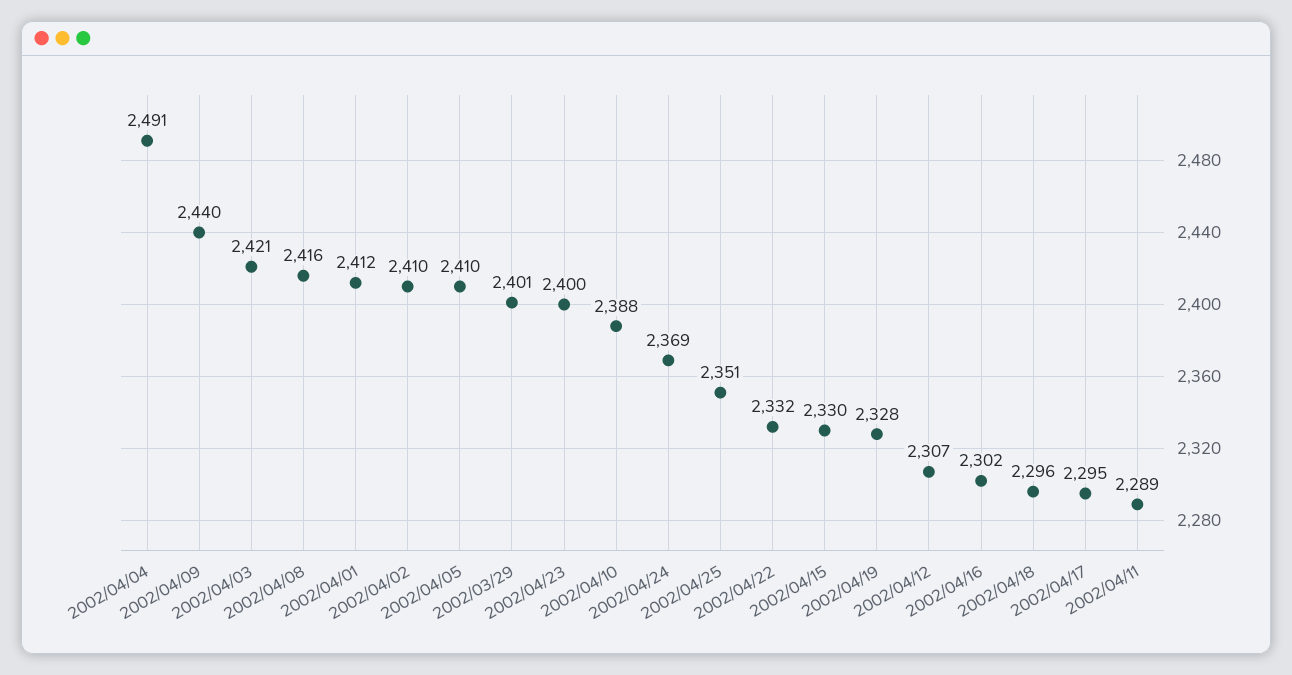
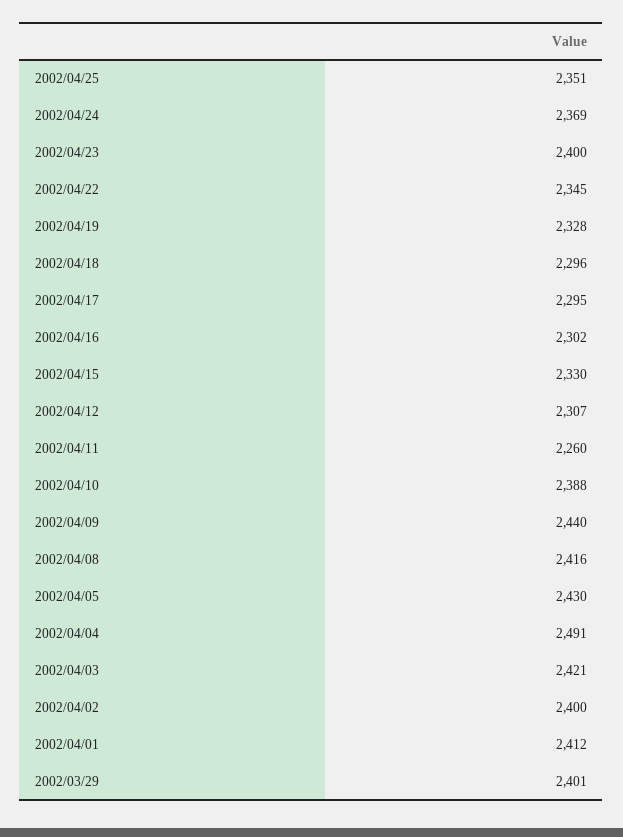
  {
    "2002/04/04": 2491,
    "2002/04/09": 2440,
    "2002/04/03": 2421,
    "2002/04/08": 2416,
    "2002/04/01": 2412,
-   "2002/04/02": 2410,
+   "2002/04/02": 2400,
-   "2002/04/05": 2410,
+   "2002/04/05": 2430,
    "2002/03/29": 2401,
    "2002/04/23": 2400,
    "2002/04/10": 2388,
    "2002/04/24": 2369,
    "2002/04/25": 2351,
-   "2002/04/22": 2332,
+   "2002/04/22": 2345,
    "2002/04/15": 2330,
    "2002/04/19": 2328,
    "2002/04/12": 2307,
    "2002/04/16": 2302,
    "2002/04/18": 2296,
    "2002/04/17": 2295,
-   "2002/04/11": 2289
+   "2002/04/11": 2260
  }

